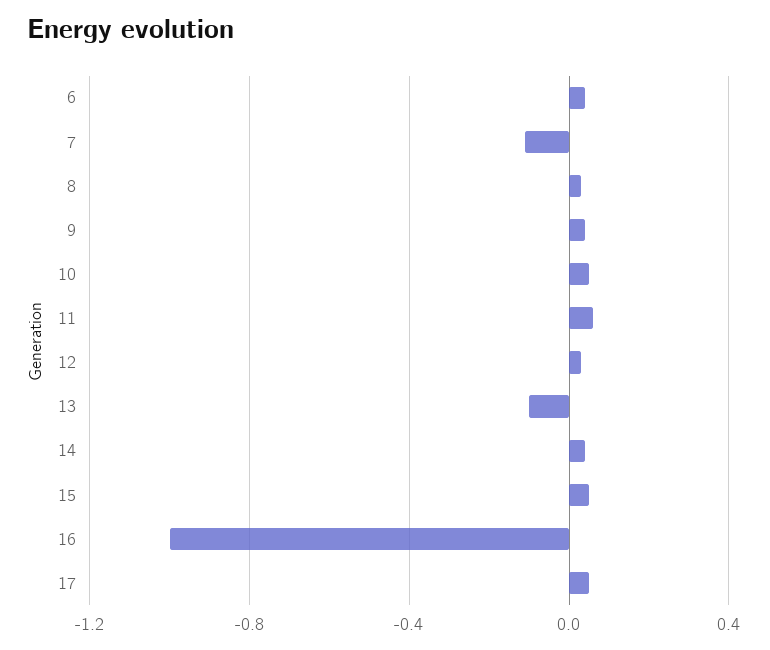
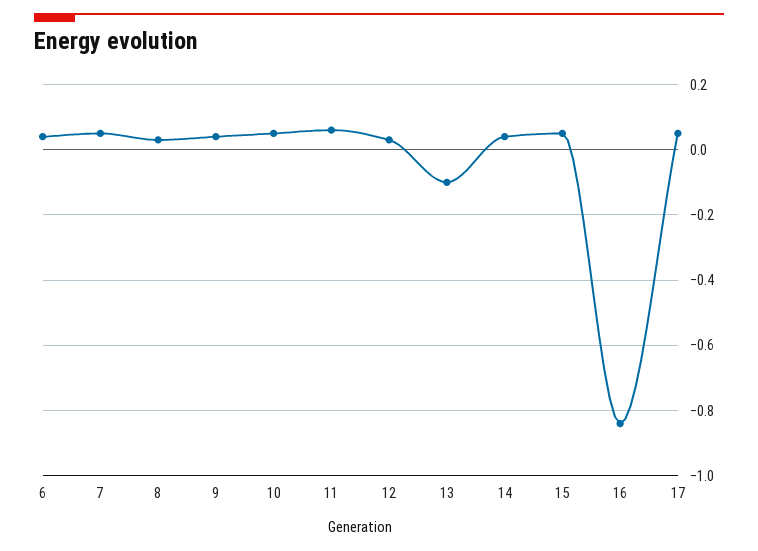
  {
    "6": 0.05,
-   "7": -0.1,
+   "7": 0.05,
    "8": 0.05,
    "9": 0.05,
    "10": 0.05,
    "11": 0.05,
    "12": 0.05,
    "13": -0.1,
    "14": 0.05,
    "15": 0.05,
-   "16": -1,
+   "16": -0.85,
    "17": 0.05
  }

